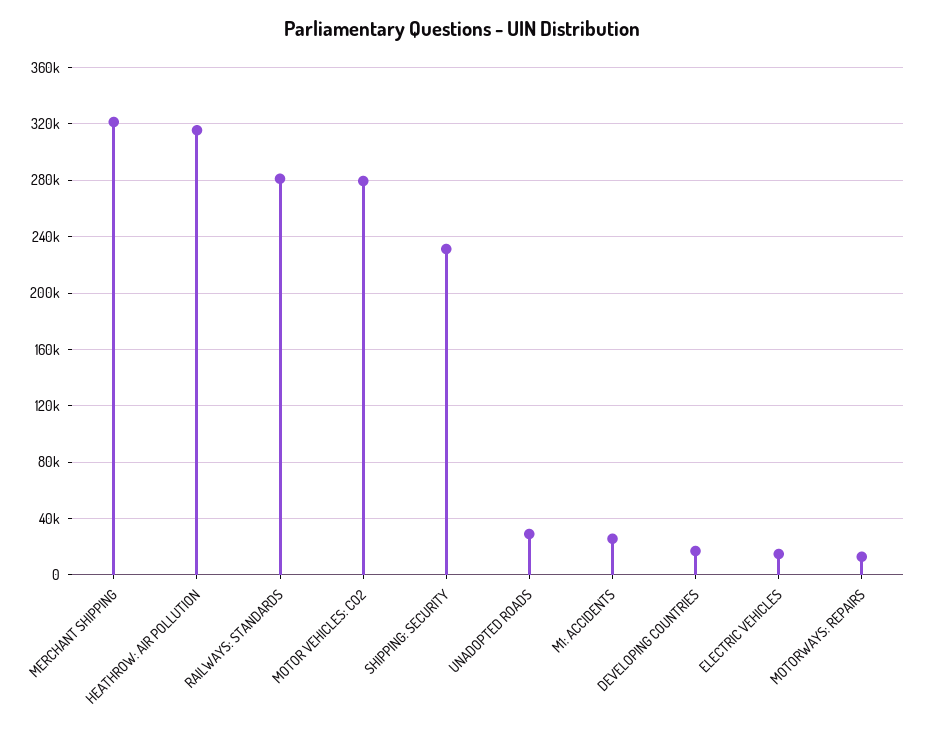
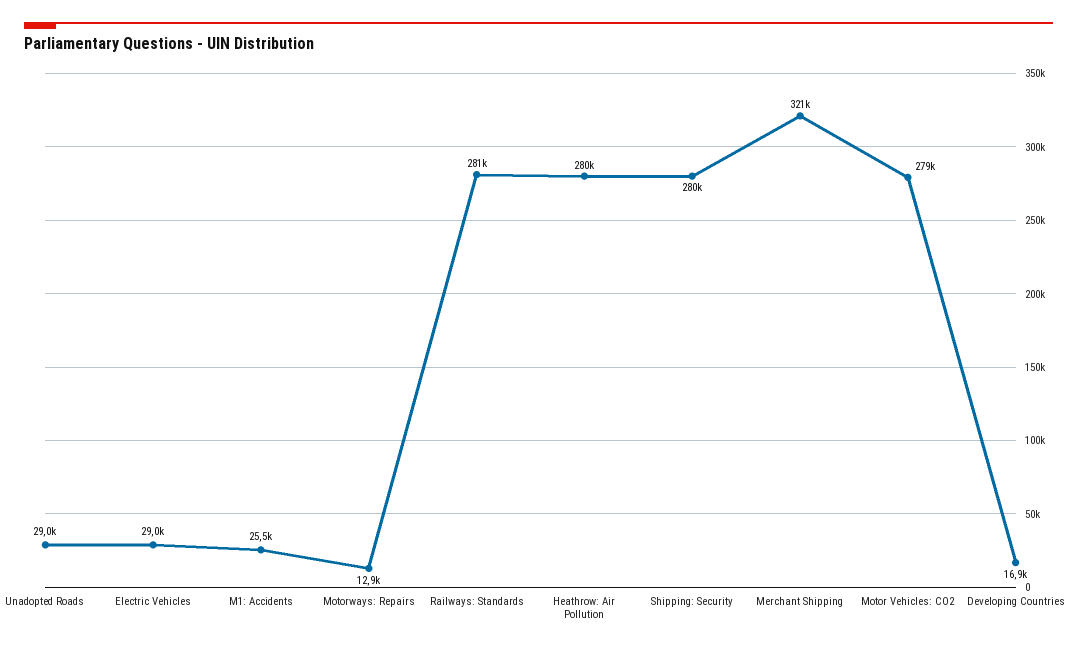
  {
    "MERCHANT SHIPPING": 321000,
-   "HEATHROW: AIR POLLUTION": 315000,
+   "HEATHROW: AIR POLLUTION": 280000,
    "RAILWAYS: STANDARDS": 281000,
    "MOTOR VEHICLES: CO2": 279000,
-   "SHIPPING: SECURITY": 230000,
+   "SHIPPING: SECURITY": 280000,
    "UNADOPTED ROADS": 29000,
    "M1: ACCIDENTS": 25500,
    "DEVELOPING COUNTRIES": 16900,
-   "ELECTRIC VEHICLES": 15000,
+   "ELECTRIC VEHICLES": 29000,
    "MOTORWAYS: REPAIRS": 12900
  }

